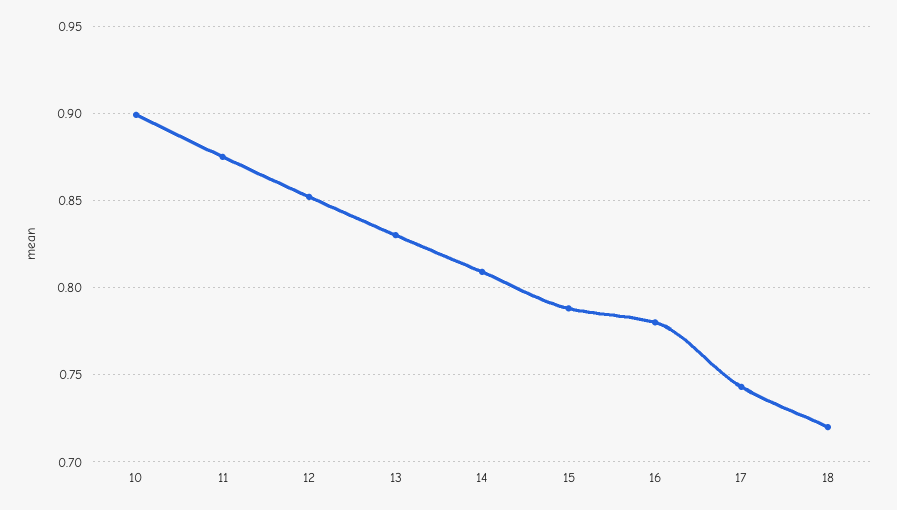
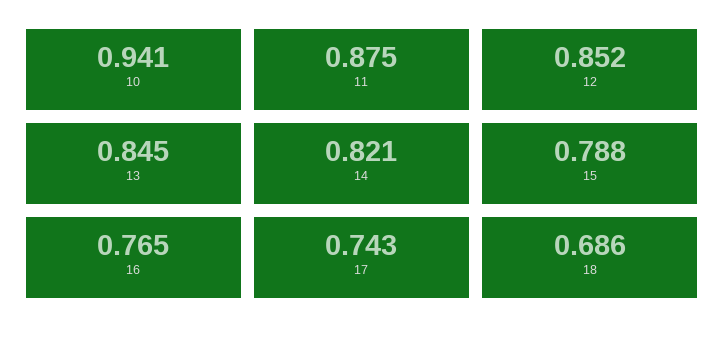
  {
-   "10": 0.9,
+   "10": 0.941,
    "11": 0.875,
    "12": 0.852,
-   "13": 0.83,
+   "13": 0.845,
-   "14": 0.81,
+   "14": 0.821,
    "15": 0.788,
-   "16": 0.78,
+   "16": 0.765,
    "17": 0.743,
-   "18": 0.72
+   "18": 0.686
  }

